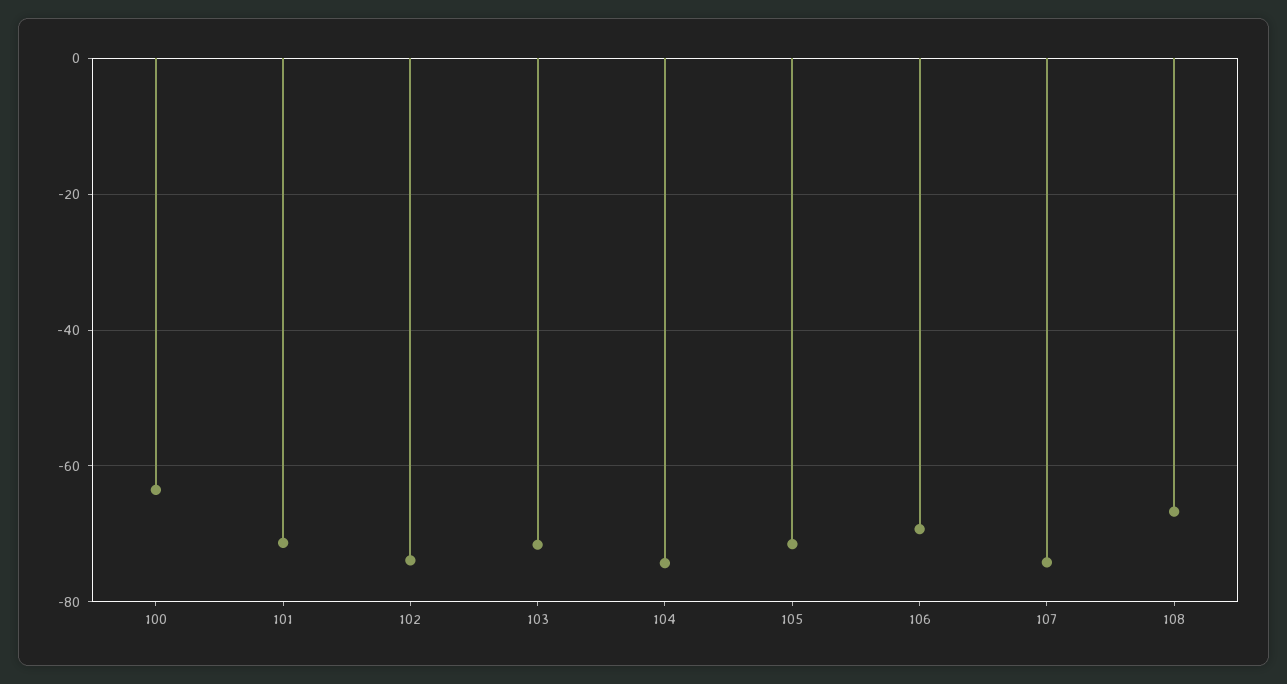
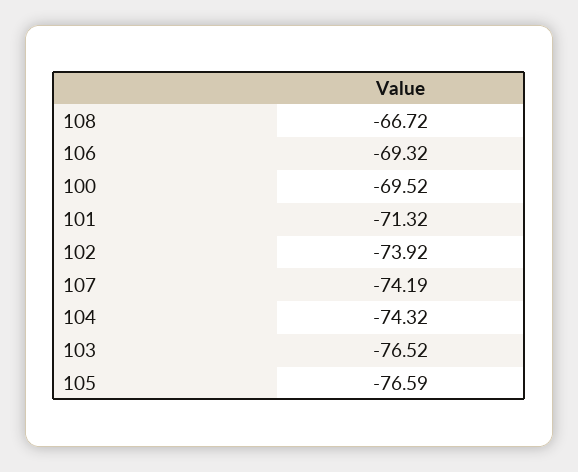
  {
-   "100": -64,
+   "100": -69.52,
    "101": -71.32,
    "102": -73.92,
-   "103": -72,
+   "103": -76.52,
    "104": -74.32,
-   "105": -72,
+   "105": -76.59,
    "106": -69.32,
    "107": -74.19,
    "108": -66.72
  }

